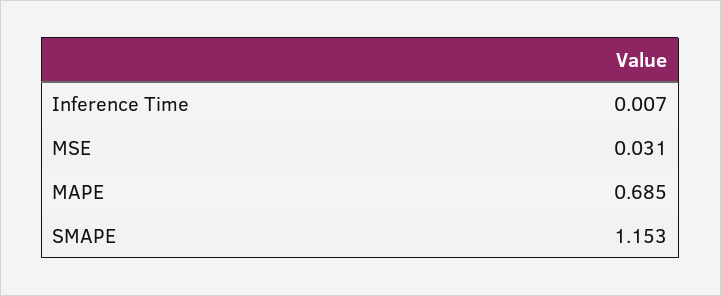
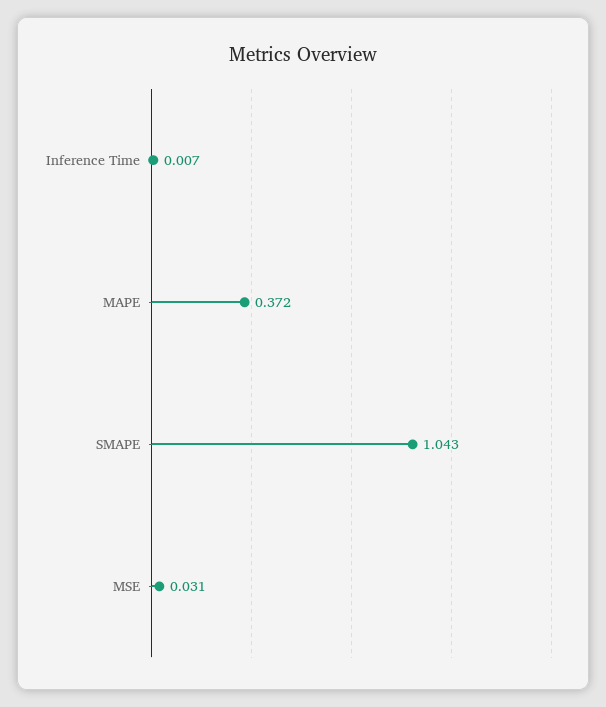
  {
    "Inference Time": 0.007,
    "MSE": 0.031,
-   "MAPE": 0.685,
+   "MAPE": 0.372,
-   "SMAPE": 1.153
+   "SMAPE": 1.043
  }

